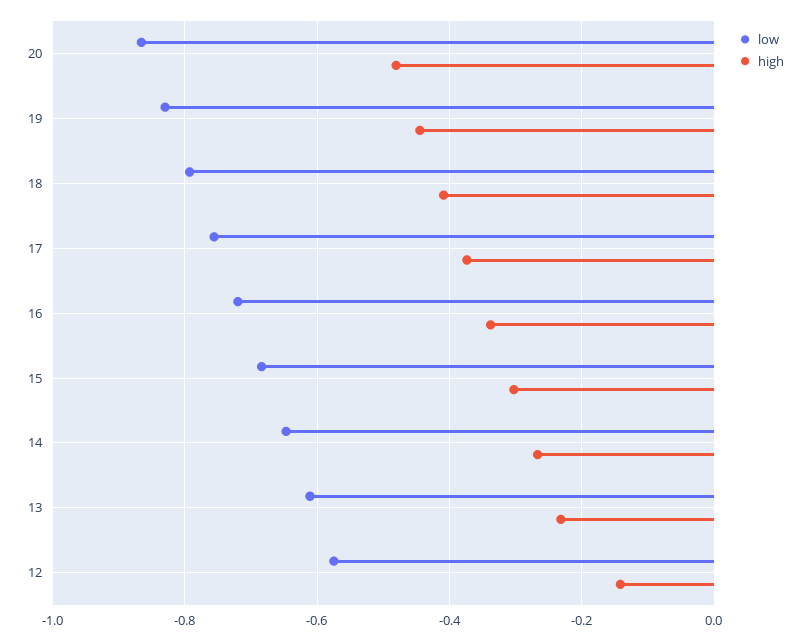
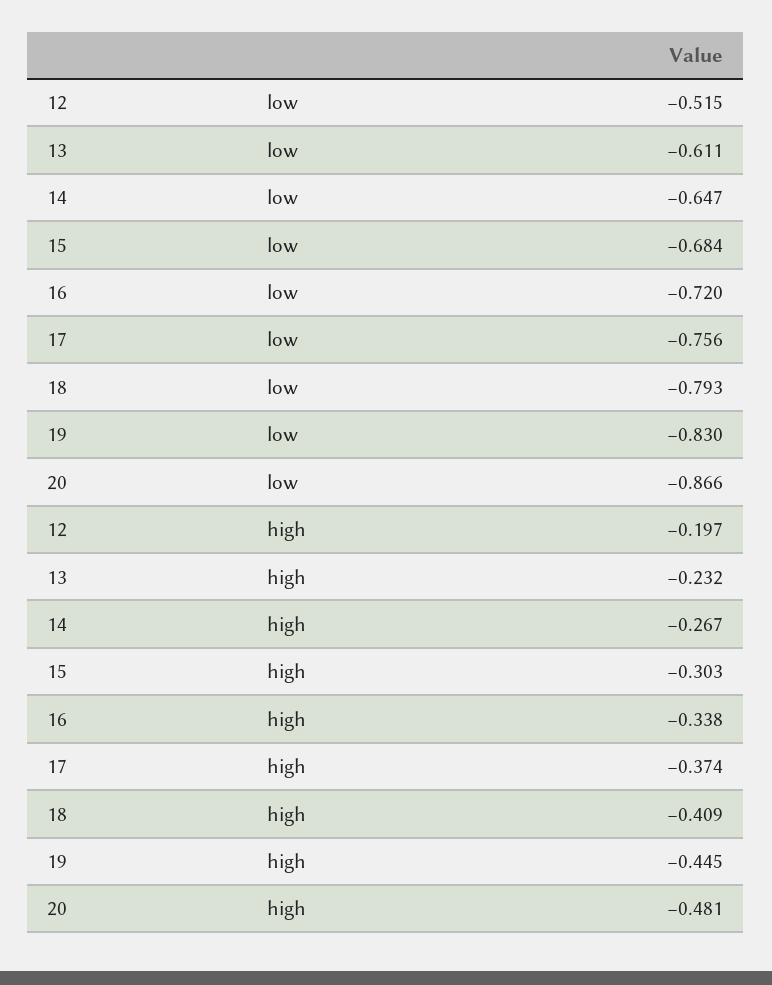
  {
    "low": {
      "20": -0.866,
      "19": -0.83,
      "18": -0.793,
      "17": -0.756,
      "16": -0.72,
      "15": -0.684,
      "14": -0.647,
      "13": -0.611,
-     "12": -0.58
+     "12": -0.515
    },
    "high": {
      "20": -0.481,
      "19": -0.445,
      "18": -0.409,
      "17": -0.374,
      "16": -0.338,
      "15": -0.303,
      "14": -0.267,
      "13": -0.232,
-     "12": -0.14
+     "12": -0.197
    }
  }

